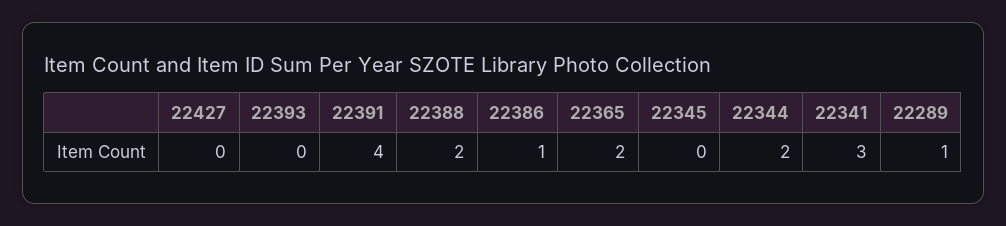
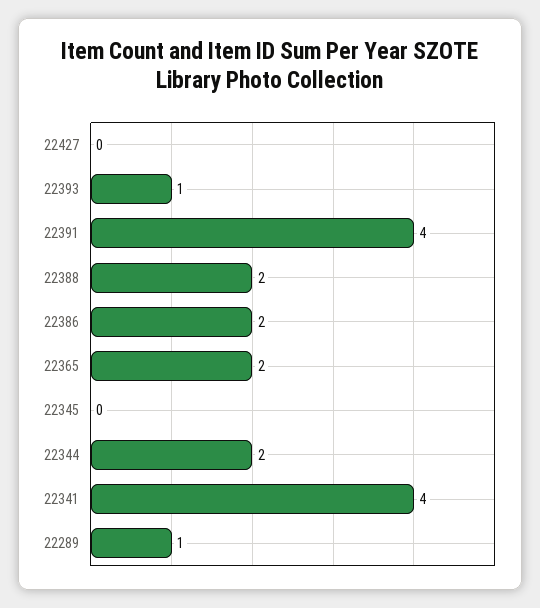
  {
    "22427": 0,
-   "22393": 0,
+   "22393": 1,
    "22391": 4,
    "22388": 2,
-   "22386": 1,
+   "22386": 2,
    "22365": 2,
    "22345": 0,
    "22344": 2,
-   "22341": 3,
+   "22341": 4,
    "22289": 1
  }

